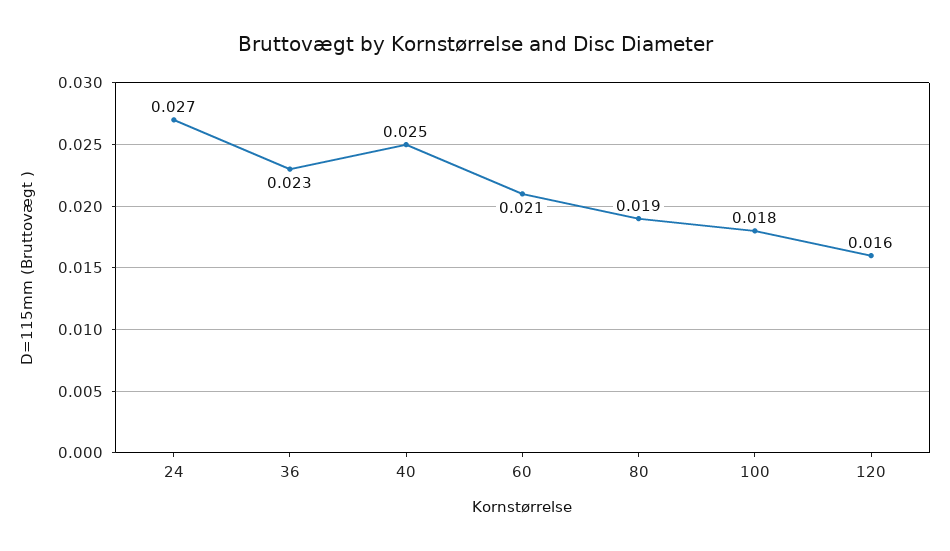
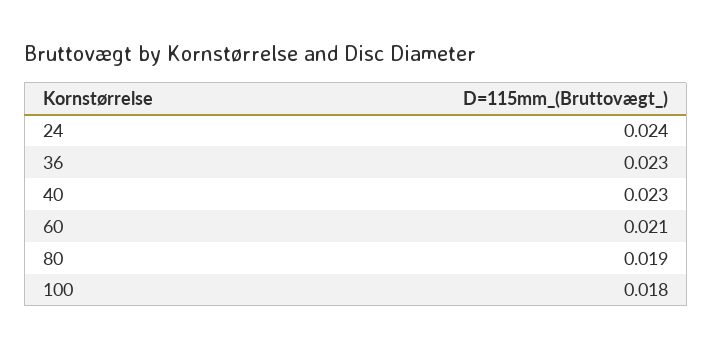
  {
-   "24": 0.027,
+   "24": 0.024,
    "36": 0.023,
-   "40": 0.025,
+   "40": 0.023,
    "60": 0.021,
    "80": 0.019,
-   "100": 0.018,
+   "100": 0.018
-   "120": 0.016
  }

